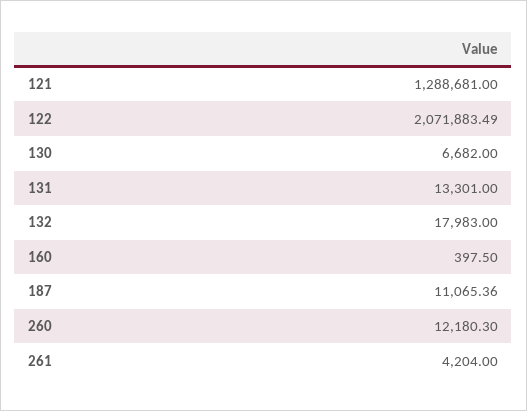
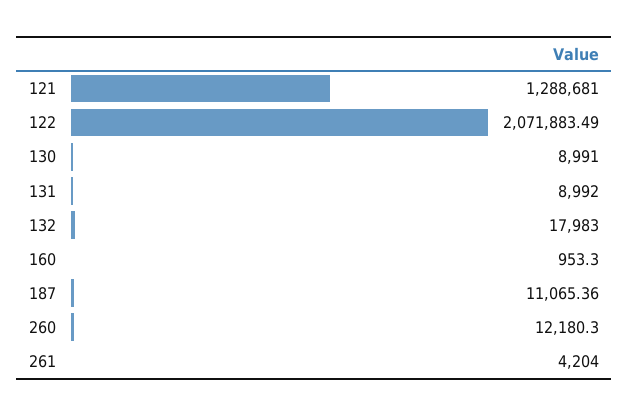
  {
    "121": 1288681,
    "122": 2071883.49,
-   "130": 6682,
+   "130": 8991,
-   "131": 13301,
+   "131": 8992,
    "132": 17983,
-   "160": 397.5,
+   "160": 953.3,
    "187": 11065.36,
    "260": 12180.3,
    "261": 4204
  }

